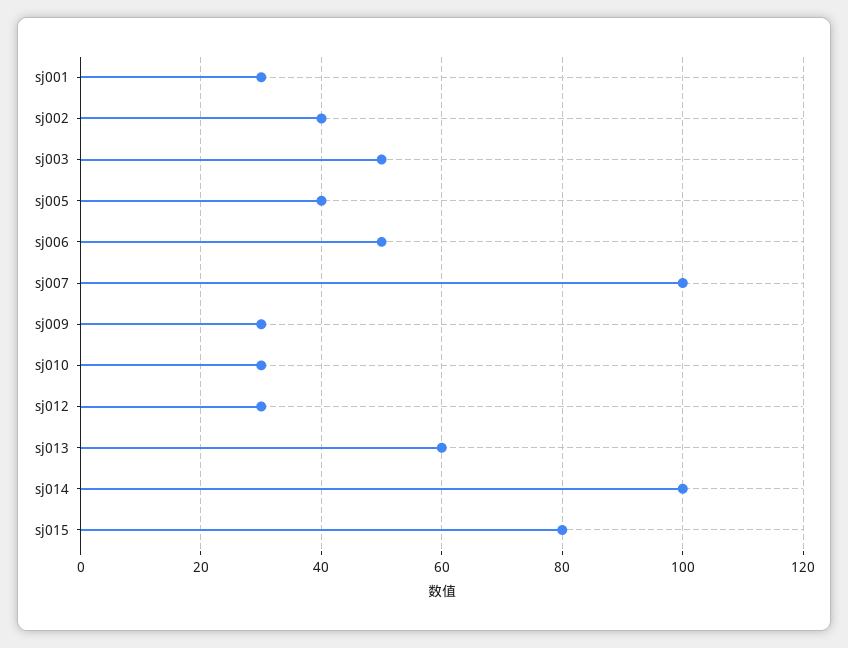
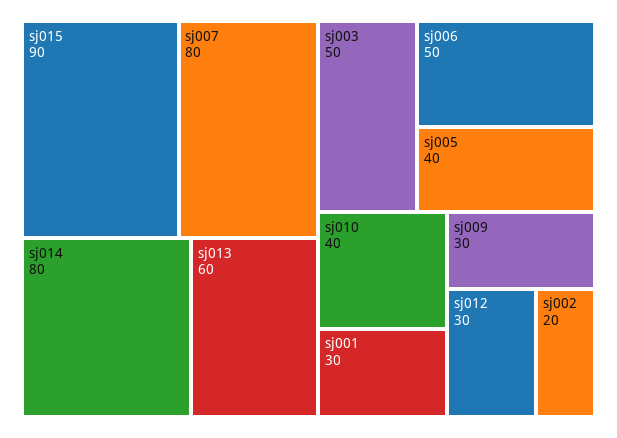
  {
    "sj001": 30,
-   "sj002": 40,
+   "sj002": 20,
    "sj003": 50,
    "sj005": 40,
    "sj006": 50,
-   "sj007": 100,
+   "sj007": 80,
    "sj009": 30,
-   "sj010": 30,
+   "sj010": 40,
    "sj012": 30,
    "sj013": 60,
-   "sj014": 100,
+   "sj014": 80,
-   "sj015": 80
+   "sj015": 90
  }

